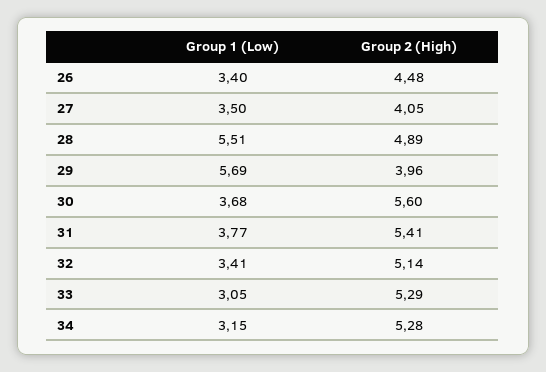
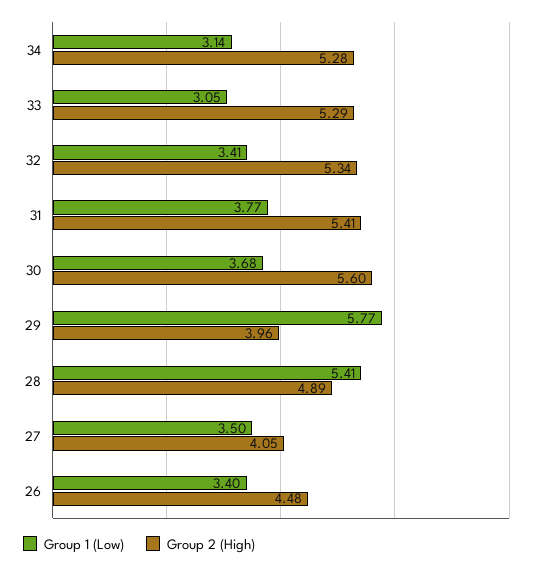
  {
    "Group 1 (Low)": {
      "26": 3.4,
      "27": 3.5,
-     "28": 5.51,
+     "28": 5.41,
-     "29": 5.69,
+     "29": 5.77,
      "30": 3.68,
      "31": 3.77,
      "32": 3.41,
      "33": 3.05,
-     "34": 3.15
+     "34": 3.14
    },
    "Group 2 (High)": {
      "26": 4.48,
      "27": 4.05,
      "28": 4.89,
      "29": 3.96,
      "30": 5.6,
      "31": 5.41,
-     "32": 5.14,
+     "32": 5.34,
      "33": 5.29,
      "34": 5.28
    }
  }

